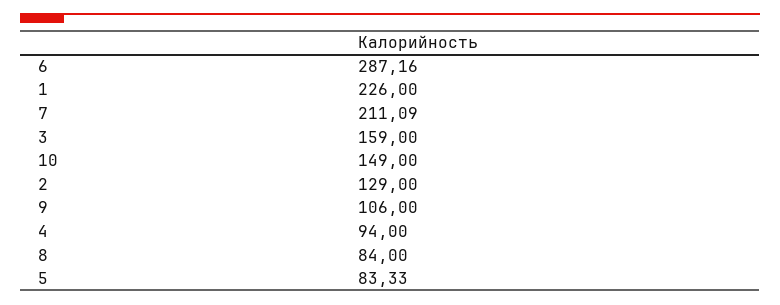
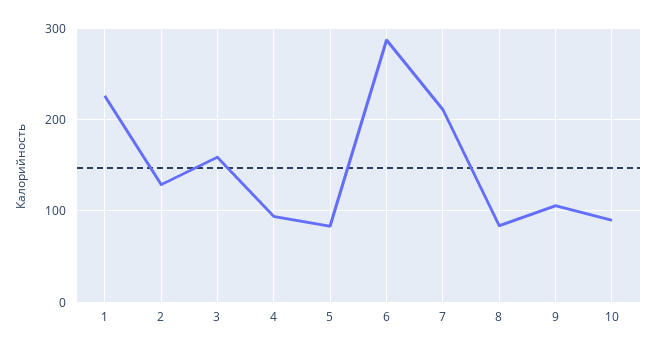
  {
    "6": 287.16,
    "1": 226,
    "7": 211.09,
    "3": 159,
-   "10": 149,
+   "10": 90,
    "2": 129,
    "9": 106,
    "4": 94,
    "8": 84,
    "5": 83.33
  }

